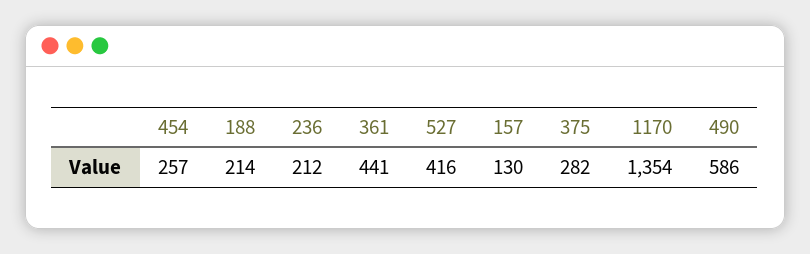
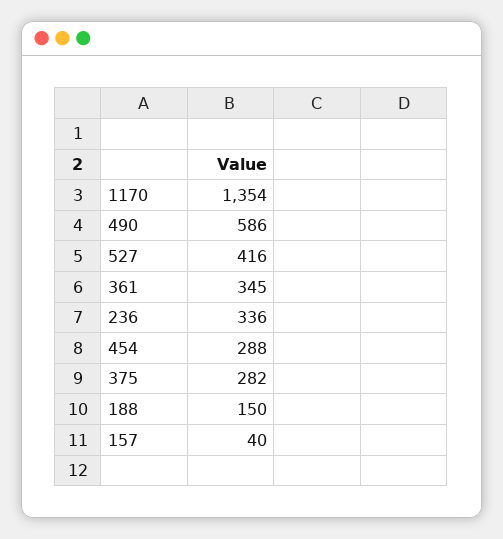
  {
-   "454": 257,
+   "454": 288,
-   "188": 214,
+   "188": 150,
-   "236": 212,
+   "236": 336,
-   "361": 441,
+   "361": 345,
    "527": 416,
-   "157": 130,
+   "157": 40,
    "375": 282,
    "1170": 1354,
    "490": 586
  }

